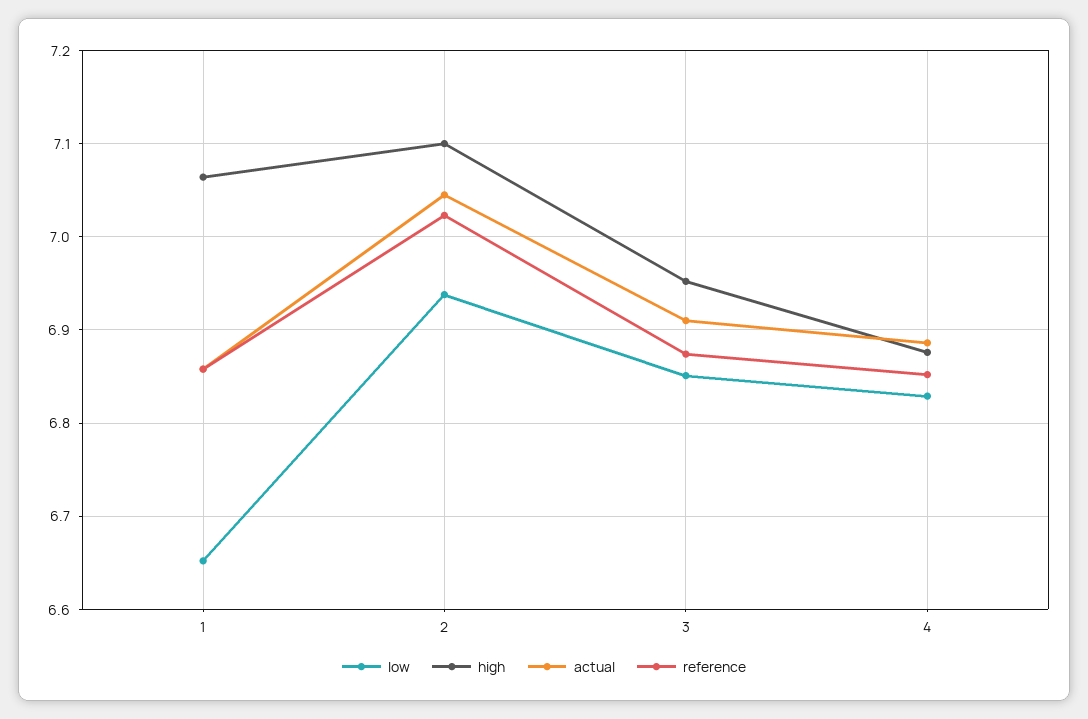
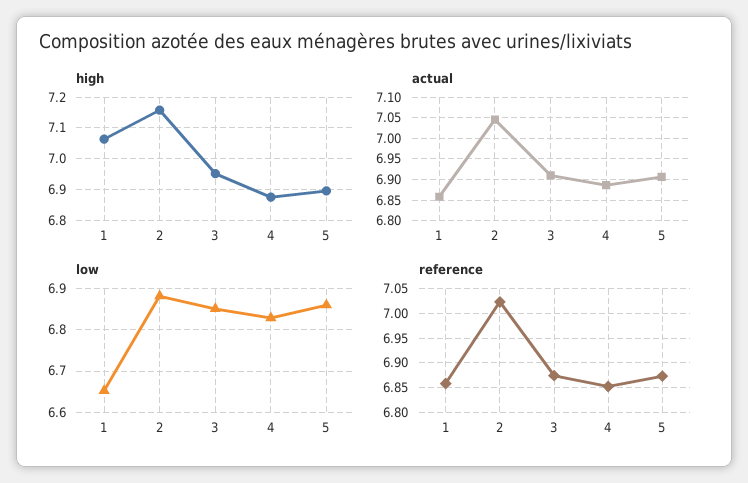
  {
    "low": {
      "1": 6.65,
-     "2": 6.94,
+     "2": 6.88,
      "3": 6.85,
-     "4": 6.83
+     "4": 6.83,
+     "5": 6.86
    },
    "high": {
      "1": 7.06,
-     "2": 7.1,
+     "2": 7.16,
      "3": 6.95,
-     "4": 6.88
+     "4": 6.88,
+     "5": 6.9
    },
    "actual": {
      "1": 6.86,
      "2": 7.05,
      "3": 6.91,
-     "4": 6.89
+     "4": 6.89,
+     "5": 6.9
    },
    "reference": {
      "1": 6.86,
      "2": 7.02,
      "3": 6.87,
-     "4": 6.85
+     "4": 6.85,
+     "5": 6.875
    }
  }

